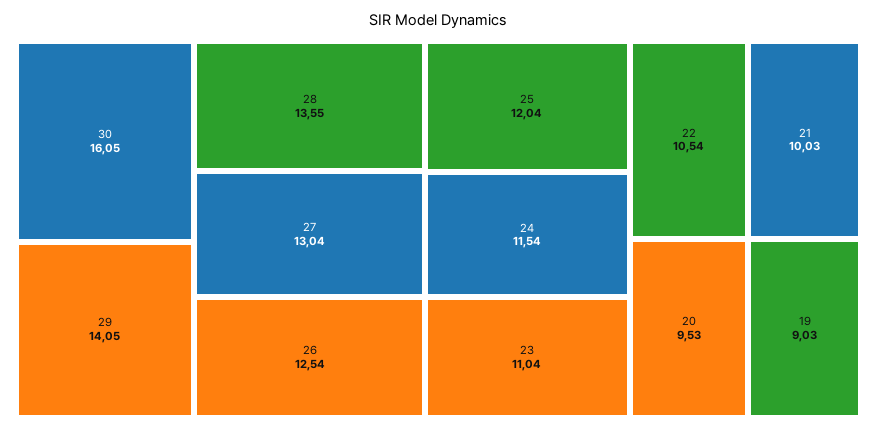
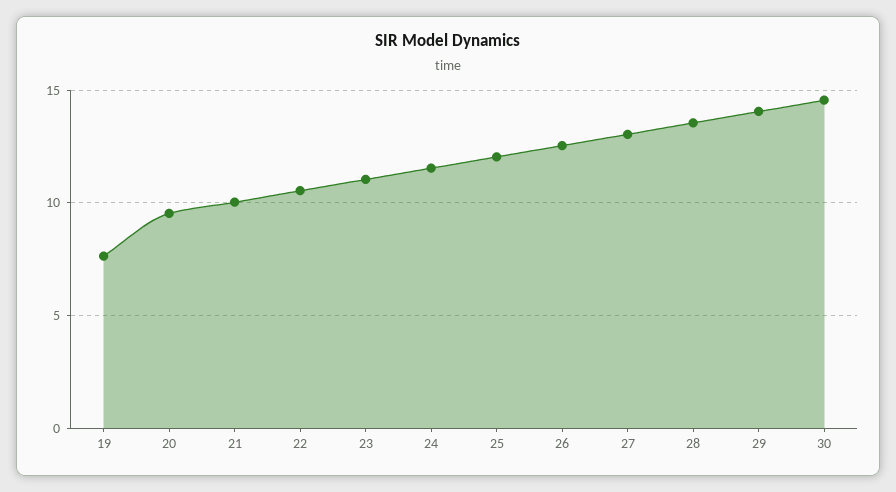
  {
-   "30": 16.05,
+   "30": 14.5,
    "29": 14.05,
    "28": 13.55,
    "27": 13.04,
    "26": 12.54,
    "25": 12.04,
    "24": 11.54,
    "23": 11.04,
    "22": 10.54,
    "21": 10.03,
    "20": 9.53,
-   "19": 9.03
+   "19": 7.5
  }

